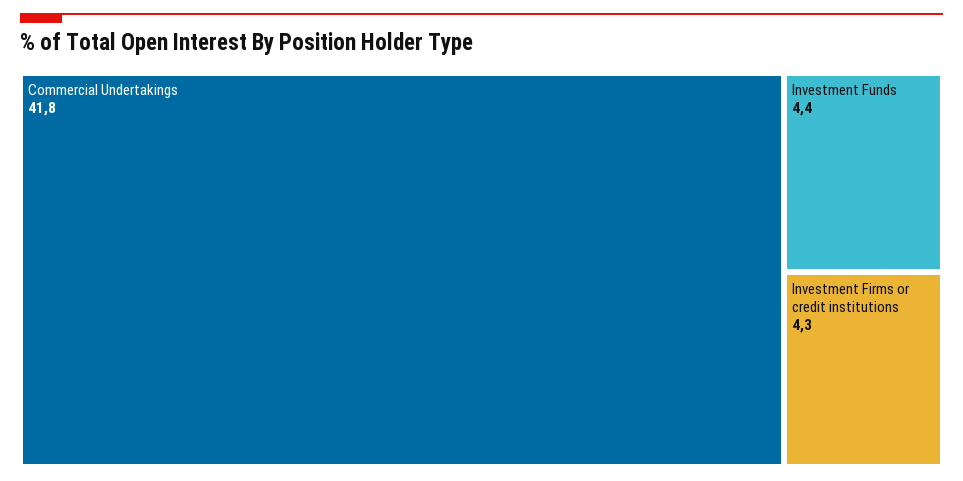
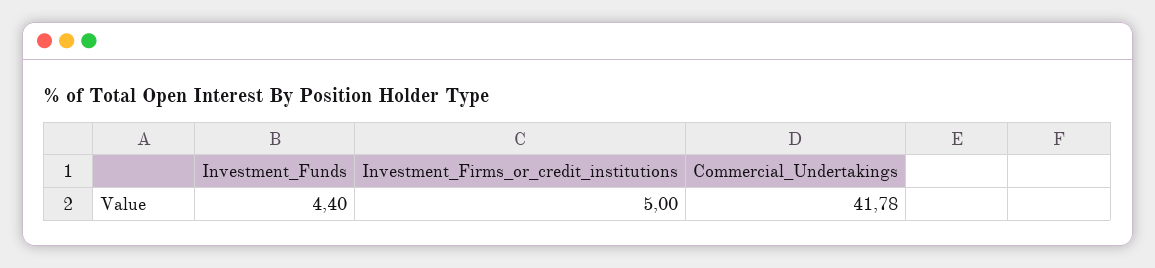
  {
    "Commercial Undertakings": 41.78,
    "Investment Funds": 4.4,
-   "Investment Firms or credit institutions": 4.3
+   "Investment Firms or credit institutions": 5
  }

